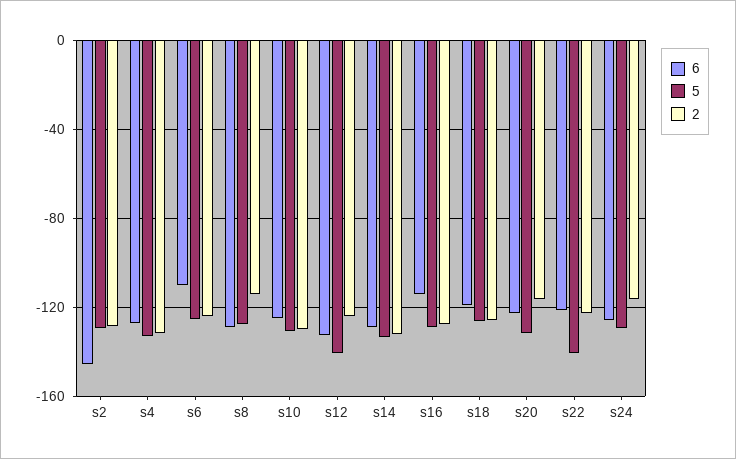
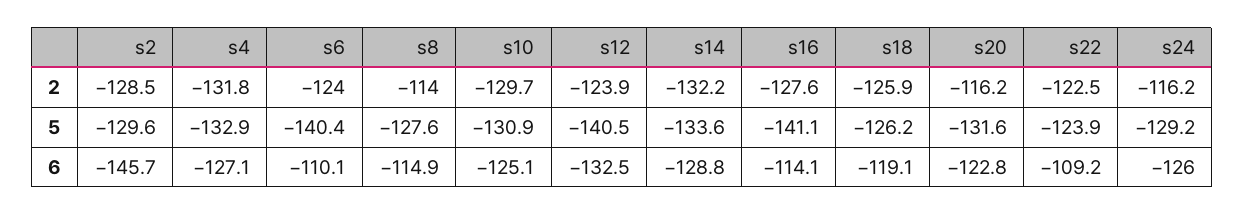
  {
    "6": {
      "s2": -145.7,
      "s4": -127.1,
      "s6": -110.1,
-     "s8": -130,
+     "s8": -114.9,
      "s10": -125.1,
      "s12": -132.5,
      "s14": -128.8,
      "s16": -114.1,
      "s18": -119.1,
      "s20": -122.8,
-     "s22": -120,
+     "s22": -109.2,
      "s24": -126
    },
    "5": {
      "s2": -129.6,
      "s4": -132.9,
-     "s6": -125,
+     "s6": -140.4,
      "s8": -127.6,
      "s10": -130.9,
      "s12": -140.5,
      "s14": -133.6,
-     "s16": -130,
+     "s16": -141.1,
      "s18": -126.2,
      "s20": -131.6,
-     "s22": -140,
+     "s22": -123.9,
      "s24": -129.2
    },
    "2": {
      "s2": -128.5,
      "s4": -131.8,
      "s6": -124,
      "s8": -114,
      "s10": -129.7,
      "s12": -123.9,
      "s14": -132.2,
      "s16": -127.6,
      "s18": -125.9,
      "s20": -116.2,
      "s22": -122.5,
      "s24": -116.2
    }
  }

